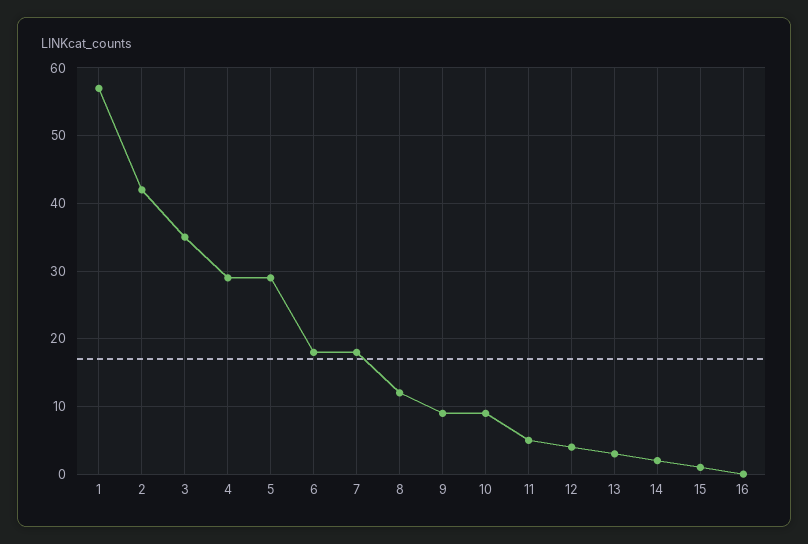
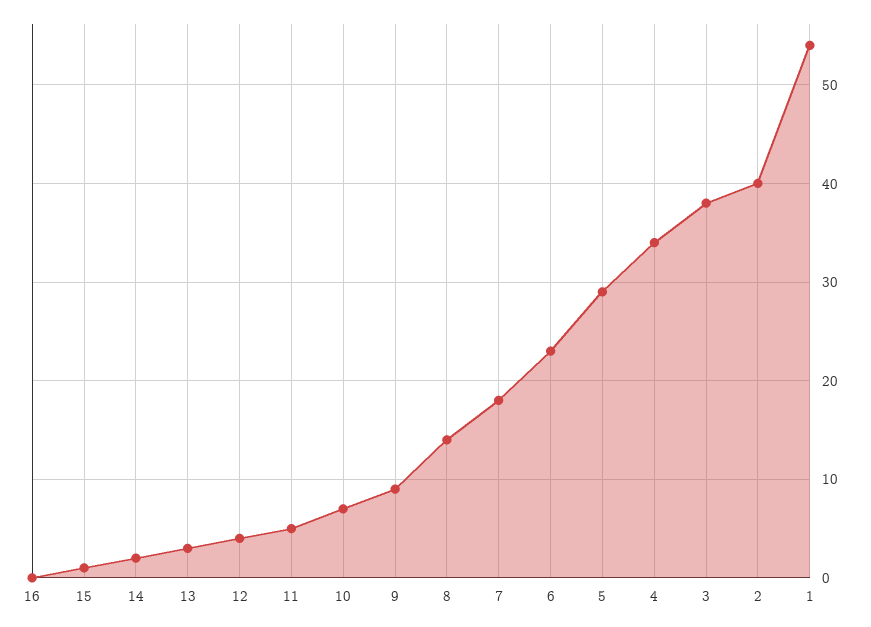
  {
-   "1": 57,
+   "1": 54,
-   "2": 42,
+   "2": 40,
-   "3": 35,
+   "3": 38,
-   "4": 29,
+   "4": 34,
    "5": 29,
-   "6": 18,
+   "6": 23,
    "7": 18,
-   "8": 12,
+   "8": 14,
    "9": 9,
-   "10": 9,
+   "10": 7,
    "11": 5,
    "12": 4,
    "13": 3,
    "14": 2,
    "15": 1,
    "16": 0
  }

